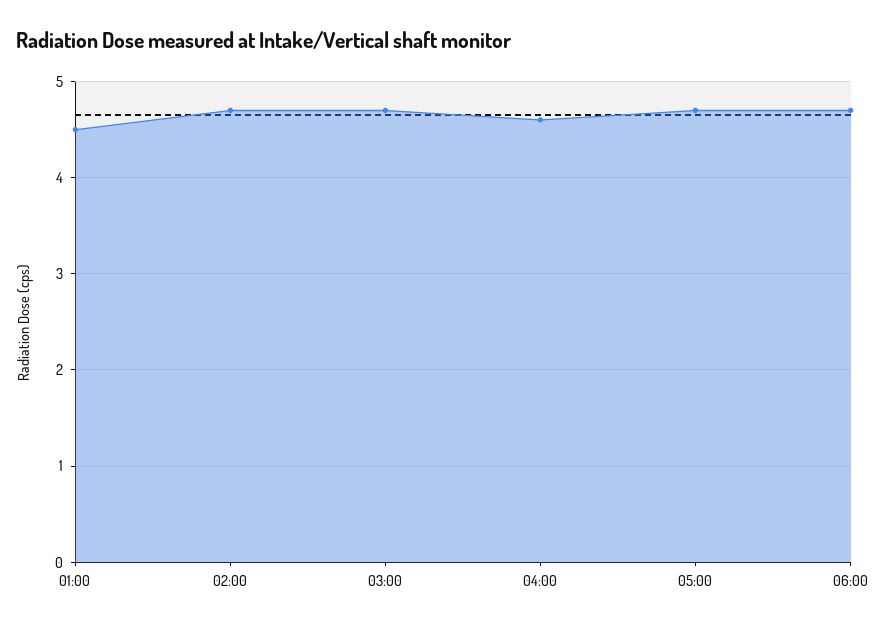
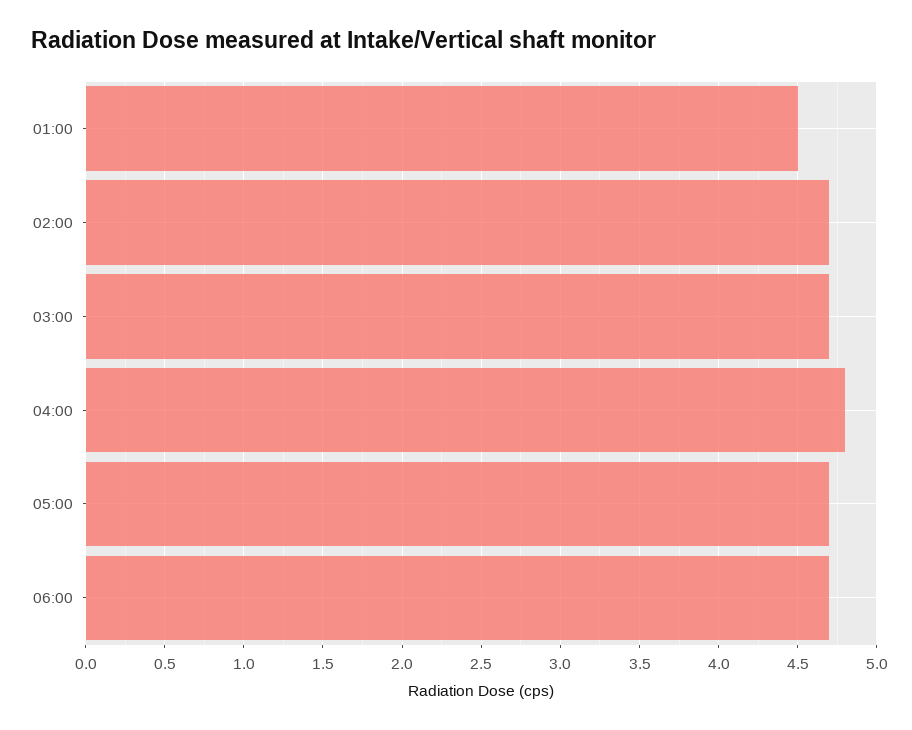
  {
    "01:00": 4.5,
    "02:00": 4.7,
    "03:00": 4.7,
-   "04:00": 4.6,
+   "04:00": 4.8,
    "05:00": 4.7,
    "06:00": 4.7
  }

